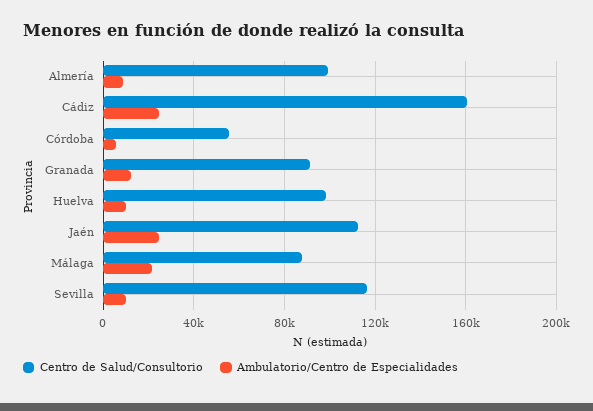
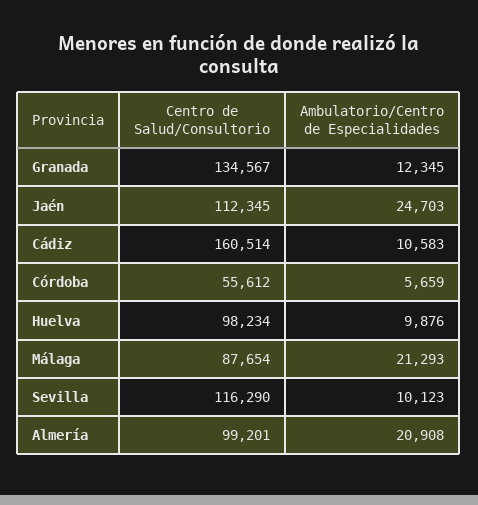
  {
    "Centro de Salud/Consultorio": {
      "Almería": 99201,
      "Cádiz": 160514,
      "Córdoba": 55612,
-     "Granada": 90000,
+     "Granada": 134567,
      "Huelva": 98234,
      "Jaén": 112345,
      "Málaga": 87654,
      "Sevilla": 116290
    },
    "Ambulatorio/Centro de Especialidades": {
-     "Almería": 10000,
+     "Almería": 20908,
-     "Cádiz": 25000,
+     "Cádiz": 10583,
      "Córdoba": 5659,
      "Granada": 12345,
      "Huelva": 9876,
      "Jaén": 24703,
      "Málaga": 21293,
      "Sevilla": 10123
    }
  }

